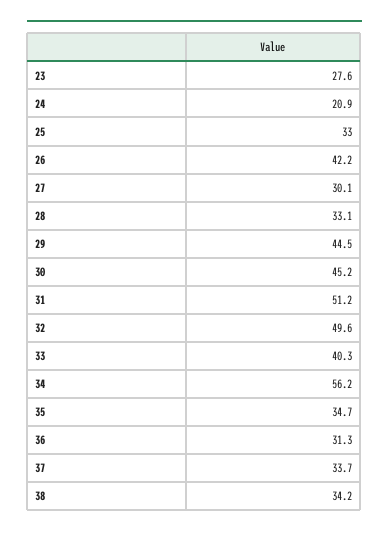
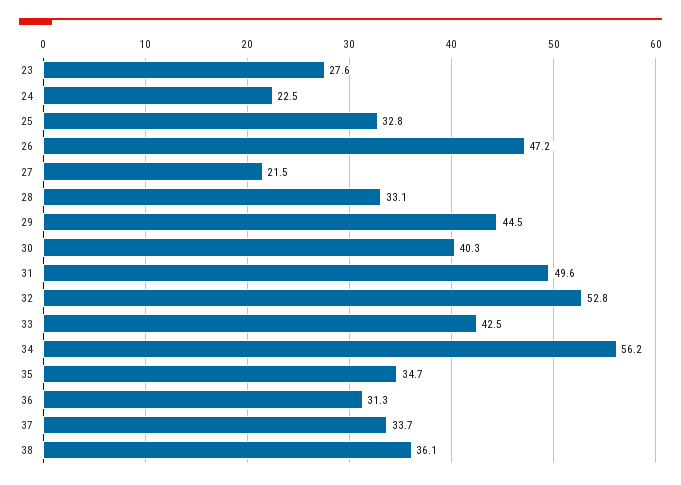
  {
    "23": 27.6,
-   "24": 20.9,
+   "24": 22.5,
-   "25": 33,
+   "25": 32.8,
-   "26": 42.2,
+   "26": 47.2,
-   "27": 30.1,
+   "27": 21.5,
    "28": 33.1,
    "29": 44.5,
-   "30": 45.2,
+   "30": 40.3,
-   "31": 51.2,
+   "31": 49.6,
-   "32": 49.6,
+   "32": 52.8,
-   "33": 40.3,
+   "33": 42.5,
    "34": 56.2,
    "35": 34.7,
    "36": 31.3,
    "37": 33.7,
-   "38": 34.2
+   "38": 36.1
  }

